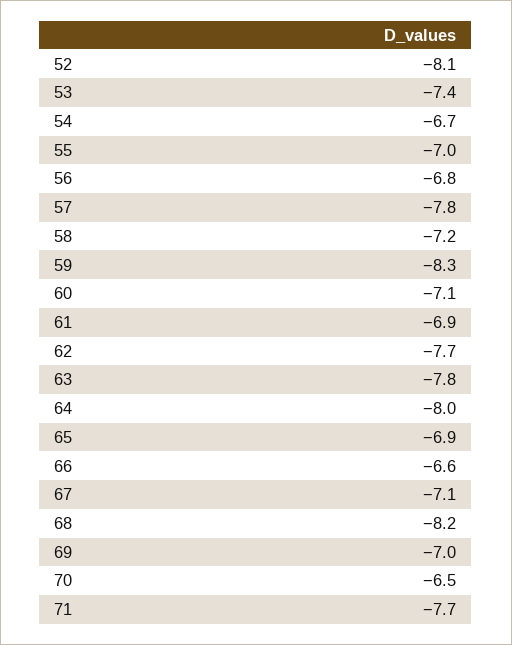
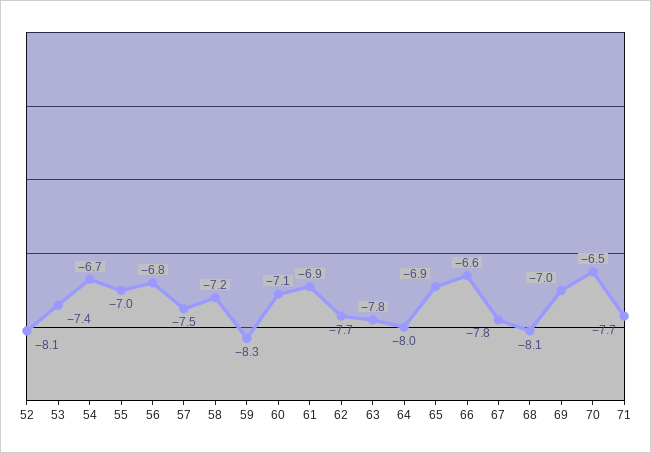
  {
    "52": -8.1,
    "53": -7.4,
    "54": -6.7,
    "55": -7,
    "56": -6.8,
-   "57": -7.8,
+   "57": -7.5,
    "58": -7.2,
    "59": -8.3,
    "60": -7.1,
    "61": -6.9,
    "62": -7.7,
    "63": -7.8,
    "64": -8,
    "65": -6.9,
    "66": -6.6,
-   "67": -7.1,
+   "67": -7.8,
-   "68": -8.2,
+   "68": -8.1,
    "69": -7,
    "70": -6.5,
    "71": -7.7
  }

